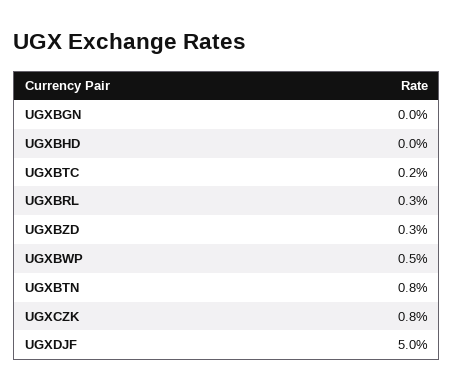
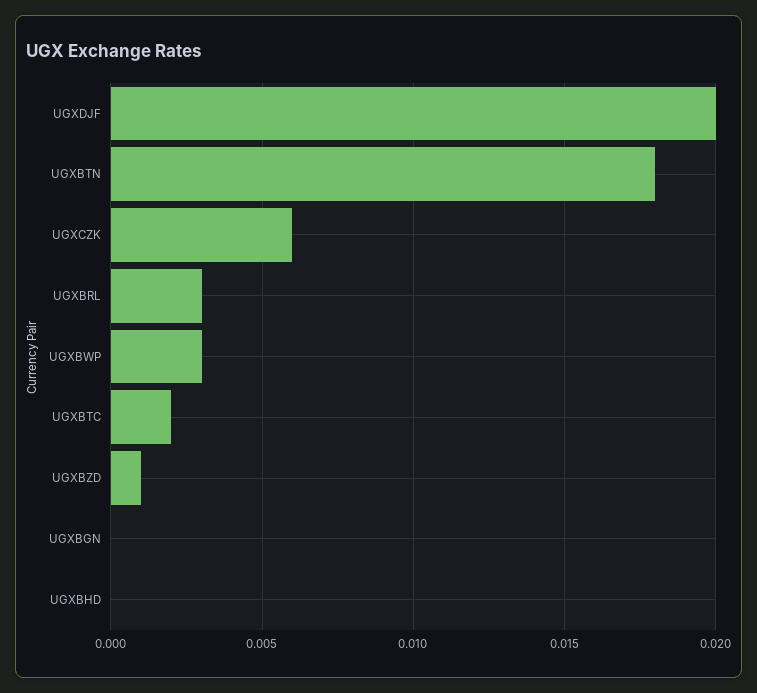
  {
    "UGXBGN": 0,
    "UGXBHD": 0,
    "UGXBTC": 0.002,
    "UGXBRL": 0.003,
-   "UGXBZD": 0.003,
+   "UGXBZD": 0.001,
-   "UGXBWP": 0.005,
+   "UGXBWP": 0.003,
-   "UGXBTN": 0.008,
+   "UGXBTN": 0.018,
-   "UGXCZK": 0.008,
+   "UGXCZK": 0.006,
-   "UGXDJF": 0.05
+   "UGXDJF": 0.02
  }

